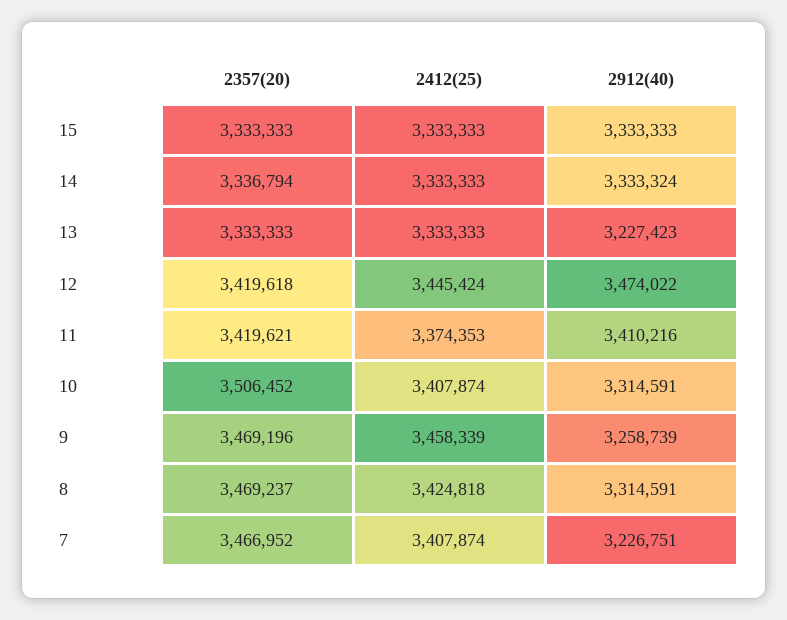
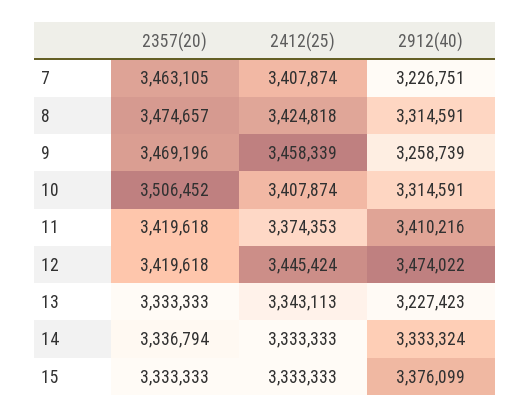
  {
    "2357(20)": {
      "15": 3333333,
      "14": 3336794,
      "13": 3333333,
      "12": 3419618,
-     "11": 3419621,
+     "11": 3419618,
      "10": 3506452,
      "9": 3469196,
-     "8": 3469237,
+     "8": 3474657,
-     "7": 3466952
+     "7": 3463105
    },
    "2412(25)": {
      "15": 3333333,
      "14": 3333333,
-     "13": 3333333,
+     "13": 3343113,
      "12": 3445424,
      "11": 3374353,
      "10": 3407874,
      "9": 3458339,
      "8": 3424818,
      "7": 3407874
    },
    "2912(40)": {
-     "15": 3333333,
+     "15": 3376099,
      "14": 3333324,
      "13": 3227423,
      "12": 3474022,
      "11": 3410216,
      "10": 3314591,
      "9": 3258739,
      "8": 3314591,
      "7": 3226751
    }
  }

